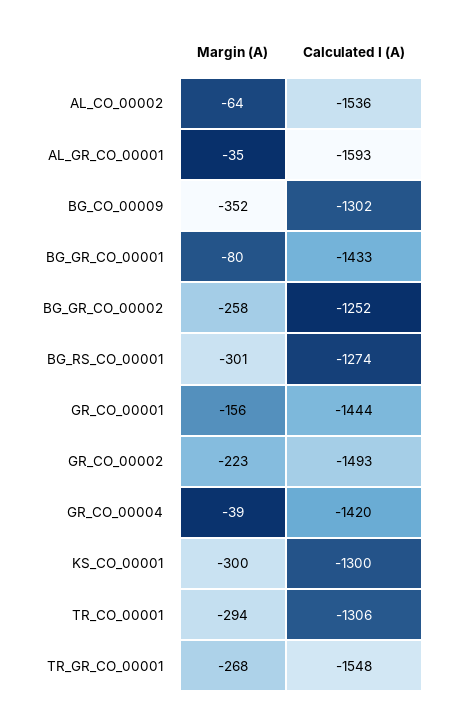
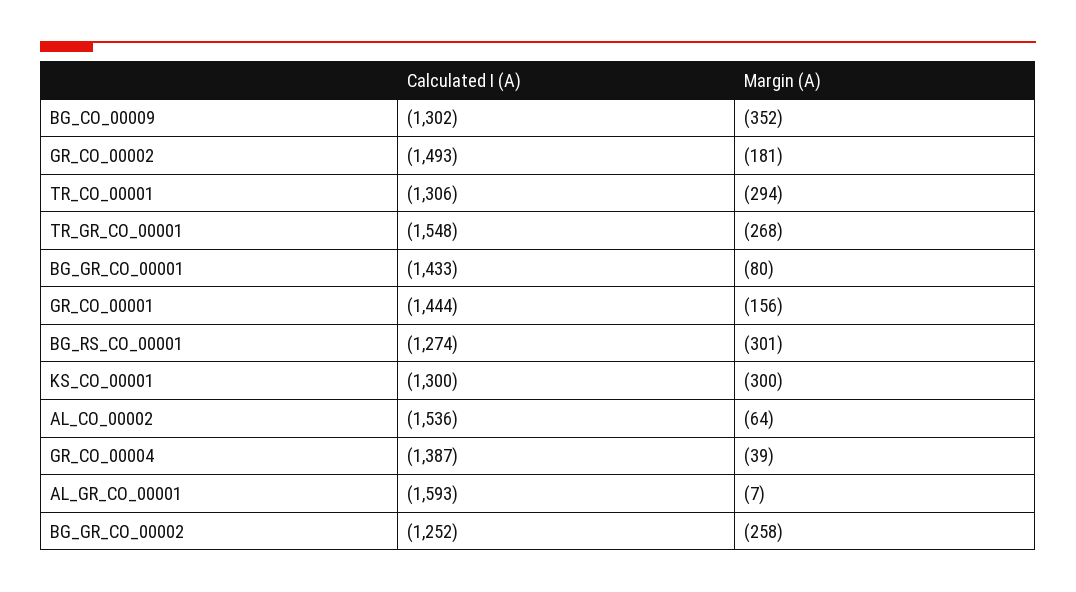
  {
    "Margin (A)": {
      "AL_CO_00002": -64,
-     "AL_GR_CO_00001": -35,
+     "AL_GR_CO_00001": -7,
      "BG_CO_00009": -352,
      "BG_GR_CO_00001": -80,
      "BG_GR_CO_00002": -258,
      "BG_RS_CO_00001": -301,
      "GR_CO_00001": -156,
-     "GR_CO_00002": -223,
+     "GR_CO_00002": -181,
      "GR_CO_00004": -39,
      "KS_CO_00001": -300,
      "TR_CO_00001": -294,
      "TR_GR_CO_00001": -268
    },
    "Calculated I (A)": {
      "AL_CO_00002": -1536,
      "AL_GR_CO_00001": -1593,
      "BG_CO_00009": -1302,
      "BG_GR_CO_00001": -1433,
      "BG_GR_CO_00002": -1252,
      "BG_RS_CO_00001": -1274,
      "GR_CO_00001": -1444,
      "GR_CO_00002": -1493,
-     "GR_CO_00004": -1420,
+     "GR_CO_00004": -1387,
      "KS_CO_00001": -1300,
      "TR_CO_00001": -1306,
      "TR_GR_CO_00001": -1548
    }
  }

